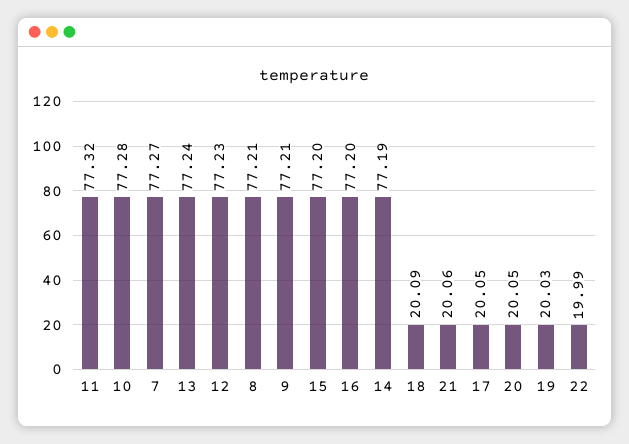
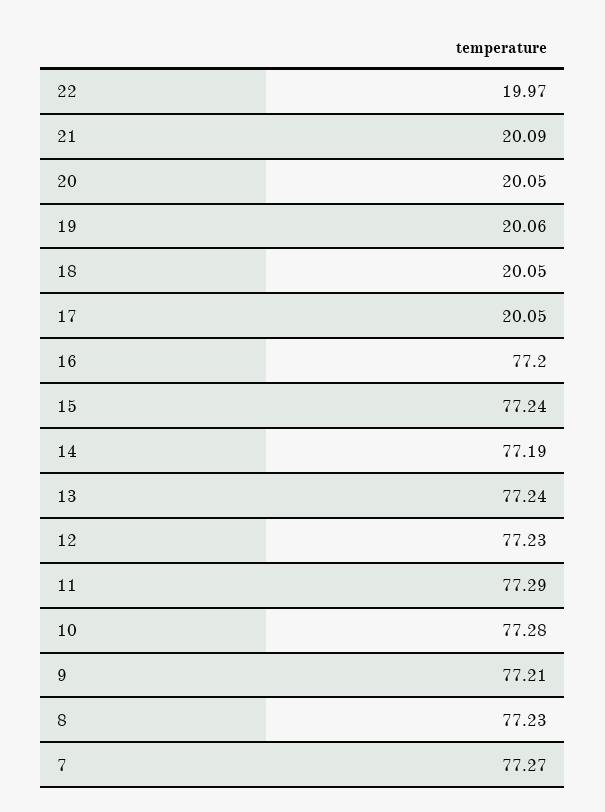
  {
-   "11": 77.32,
+   "11": 77.29,
    "10": 77.28,
    "7": 77.27,
    "13": 77.24,
    "12": 77.23,
-   "8": 77.21,
+   "8": 77.23,
    "9": 77.21,
-   "15": 77.2,
+   "15": 77.24,
    "16": 77.2,
    "14": 77.19,
-   "18": 20.09,
+   "18": 20.05,
-   "21": 20.06,
+   "21": 20.09,
    "17": 20.05,
    "20": 20.05,
-   "19": 20.03,
+   "19": 20.06,
-   "22": 19.99
+   "22": 19.97
  }

